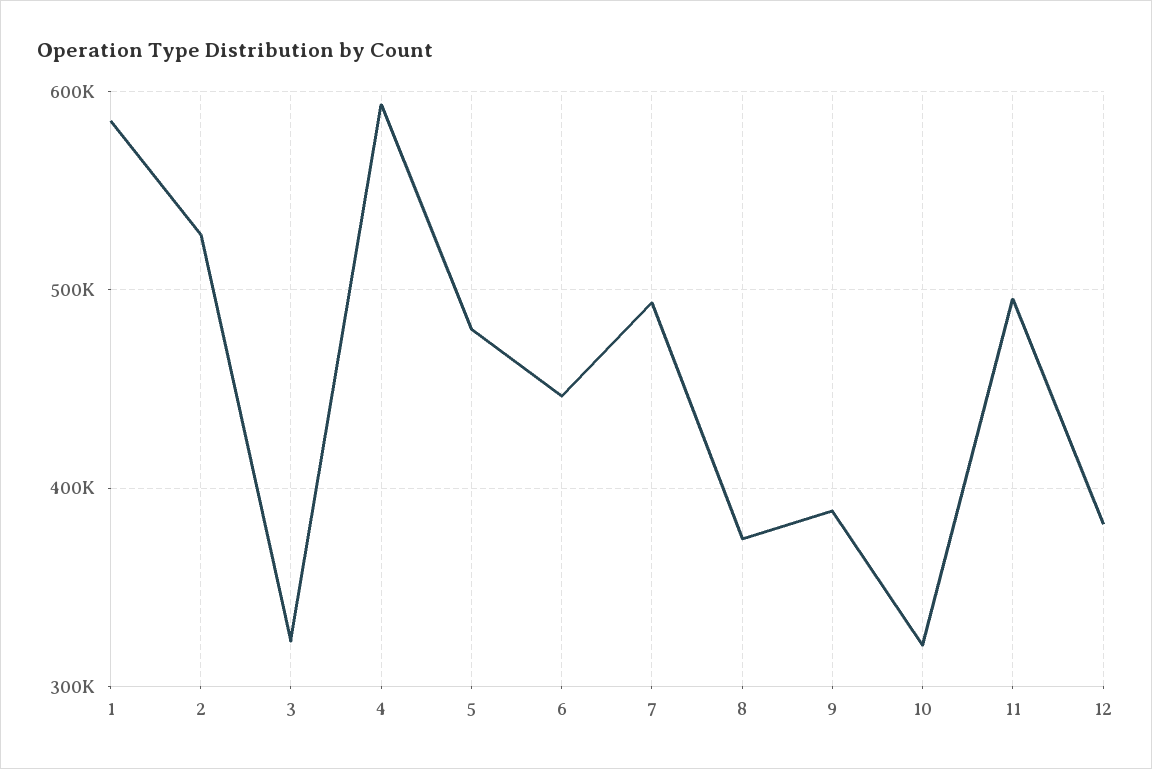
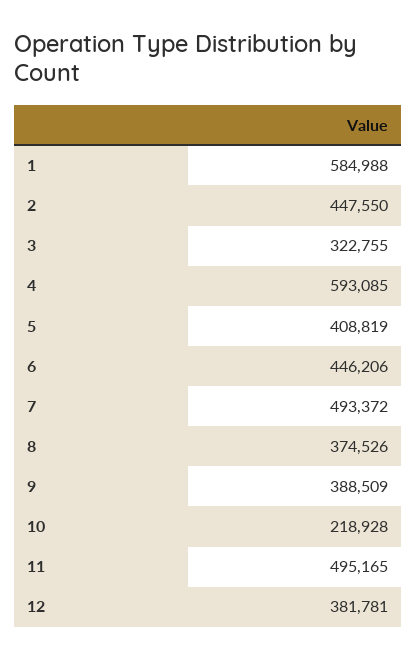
  {
    "1": 584988,
-   "2": 530000,
+   "2": 447550,
    "3": 322755,
    "4": 593085,
-   "5": 480000,
+   "5": 408819,
    "6": 446206,
    "7": 493372,
    "8": 374526,
    "9": 388509,
-   "10": 320000,
+   "10": 218928,
    "11": 495165,
    "12": 381781
  }

